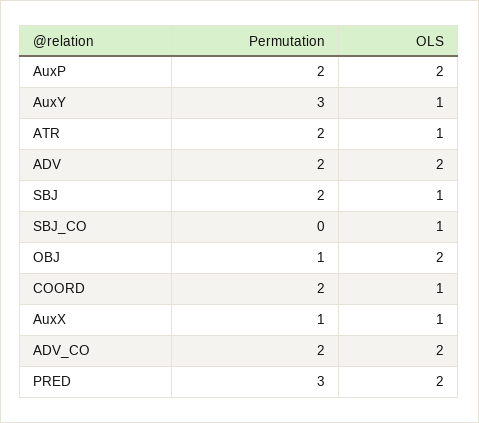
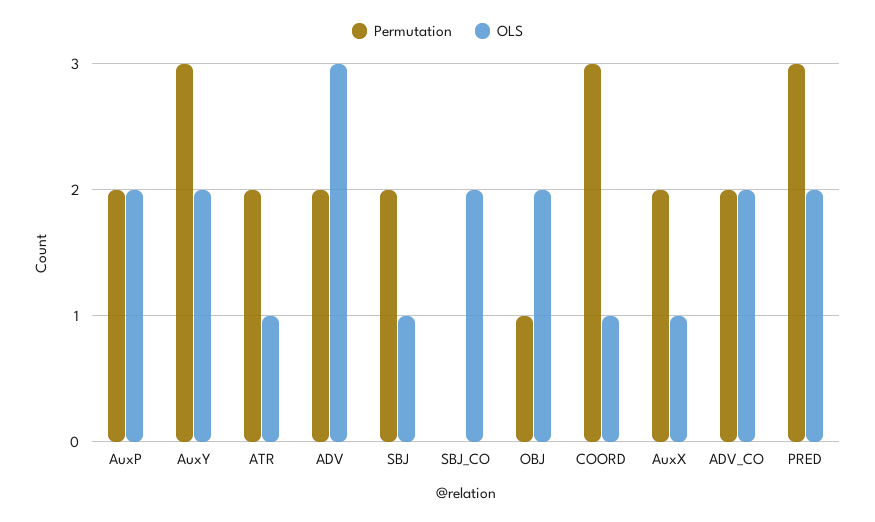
  {
    "Permutation": {
      "AuxP": 2,
      "AuxY": 3,
      "ATR": 2,
      "ADV": 2,
      "SBJ": 2,
      "SBJ_CO": 0,
      "OBJ": 1,
-     "COORD": 2,
+     "COORD": 3,
-     "AuxX": 1,
+     "AuxX": 2,
      "ADV_CO": 2,
      "PRED": 3
    },
    "OLS": {
      "AuxP": 2,
-     "AuxY": 1,
+     "AuxY": 2,
      "ATR": 1,
-     "ADV": 2,
+     "ADV": 3,
      "SBJ": 1,
-     "SBJ_CO": 1,
+     "SBJ_CO": 2,
      "OBJ": 2,
      "COORD": 1,
      "AuxX": 1,
      "ADV_CO": 2,
      "PRED": 2
    }
  }

